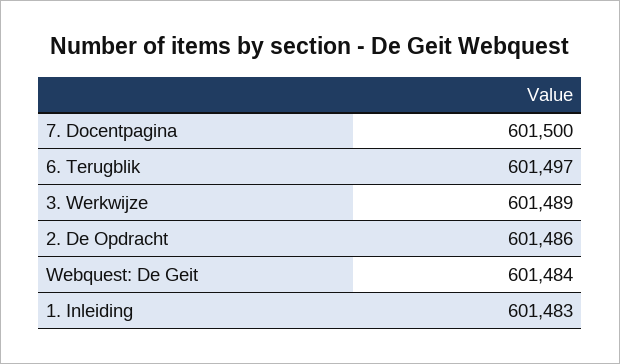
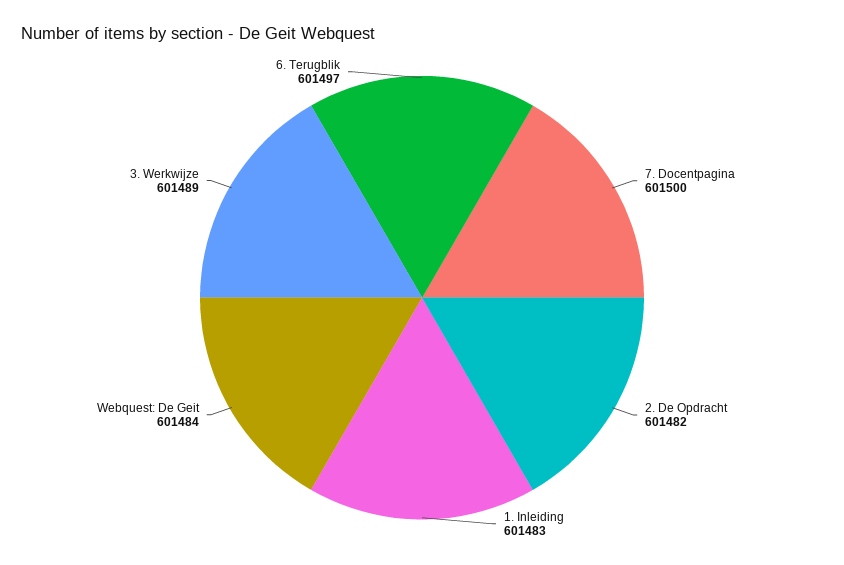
  {
    "7. Docentpagina": 601500,
    "6. Terugblik": 601497,
    "3. Werkwijze": 601489,
-   "2. De Opdracht": 601486,
+   "2. De Opdracht": 601482,
    "Webquest: De Geit": 601484,
    "1. Inleiding": 601483
  }

